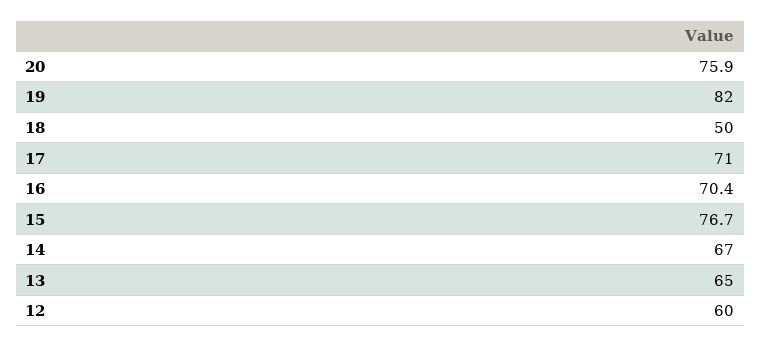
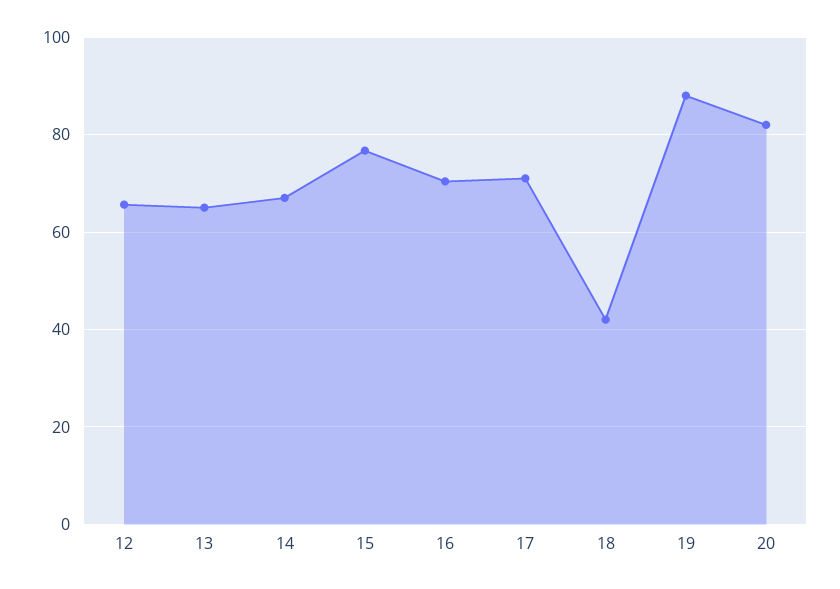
  {
-   "20": 75.9,
+   "20": 82,
-   "19": 82,
+   "19": 88,
-   "18": 50,
+   "18": 42,
    "17": 71,
    "16": 70.4,
    "15": 76.7,
    "14": 67,
    "13": 65,
-   "12": 60
+   "12": 66
  }

